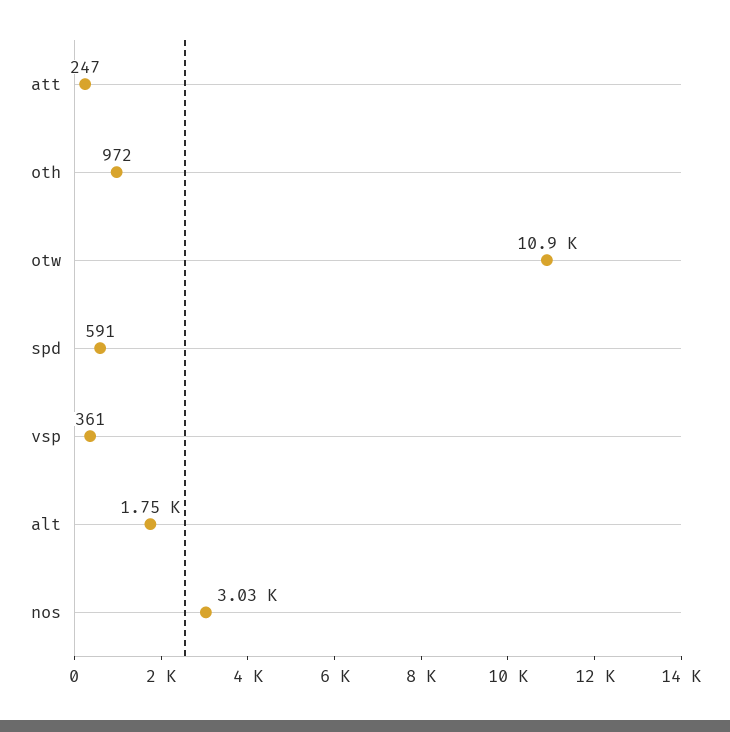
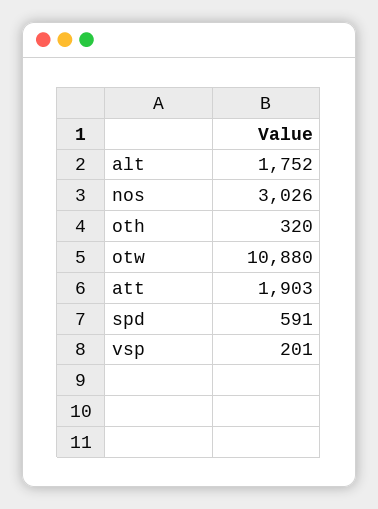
  {
-   "att": 247,
+   "att": 1903,
-   "oth": 972,
+   "oth": 320,
    "otw": 10880,
    "spd": 591,
-   "vsp": 361,
+   "vsp": 201,
    "alt": 1752,
    "nos": 3026
  }

